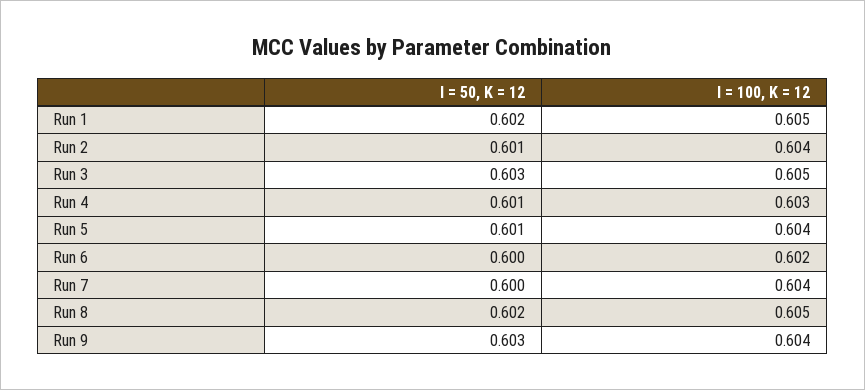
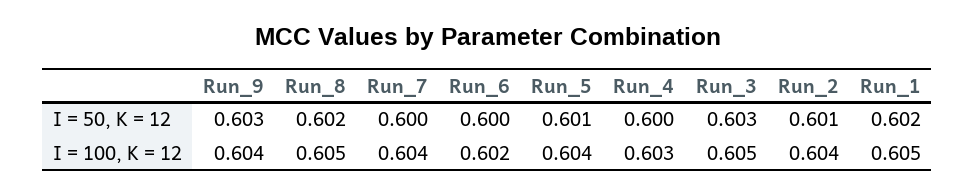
  {
    "I = 50, K = 12": {
      "Run 1": 0.602,
      "Run 2": 0.601,
      "Run 3": 0.603,
-     "Run 4": 0.601,
+     "Run 4": 0.6,
      "Run 5": 0.601,
      "Run 6": 0.6,
      "Run 7": 0.6,
      "Run 8": 0.602,
      "Run 9": 0.603
    },
    "I = 100, K = 12": {
      "Run 1": 0.605,
      "Run 2": 0.604,
      "Run 3": 0.605,
      "Run 4": 0.603,
      "Run 5": 0.604,
      "Run 6": 0.602,
      "Run 7": 0.604,
      "Run 8": 0.605,
      "Run 9": 0.604
    }
  }

